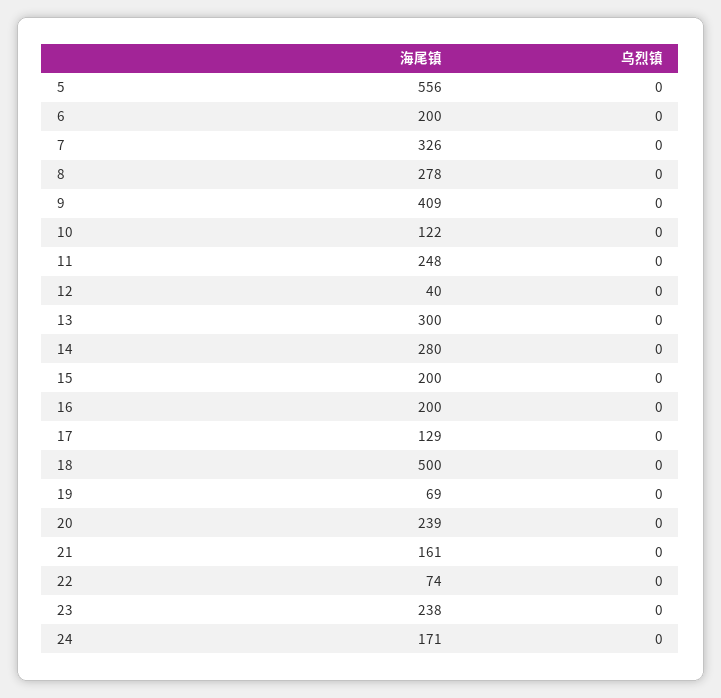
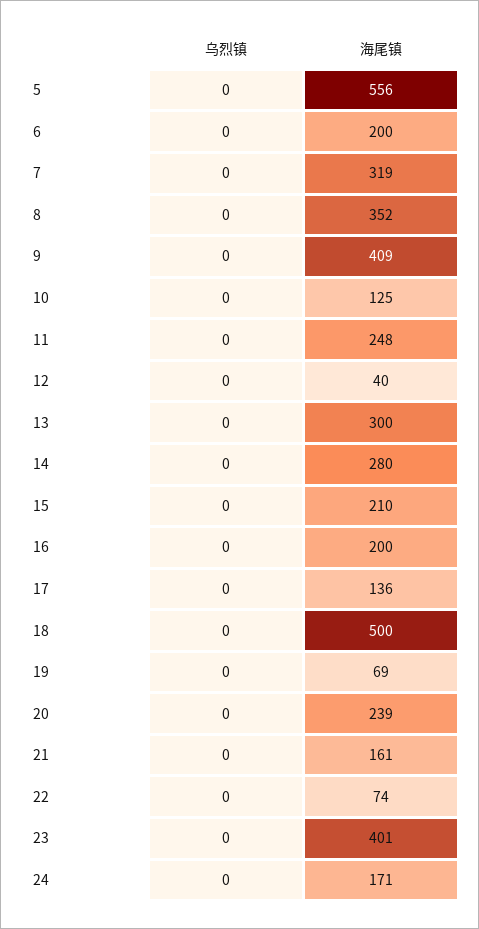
  {
    "海尾镇": {
      "5": 556,
      "6": 200,
-     "7": 326,
+     "7": 319,
-     "8": 278,
+     "8": 352,
      "9": 409,
-     "10": 122,
+     "10": 125,
      "11": 248,
      "12": 40,
      "13": 300,
      "14": 280,
-     "15": 200,
+     "15": 210,
      "16": 200,
-     "17": 129,
+     "17": 136,
      "18": 500,
      "19": 69,
      "20": 239,
      "21": 161,
      "22": 74,
-     "23": 238,
+     "23": 401,
      "24": 171
    },
    "乌烈镇": {
      "5": 0,
      "6": 0,
      "7": 0,
      "8": 0,
      "9": 0,
      "10": 0,
      "11": 0,
      "12": 0,
      "13": 0,
      "14": 0,
      "15": 0,
      "16": 0,
      "17": 0,
      "18": 0,
      "19": 0,
      "20": 0,
      "21": 0,
      "22": 0,
      "23": 0,
      "24": 0
    }
  }

